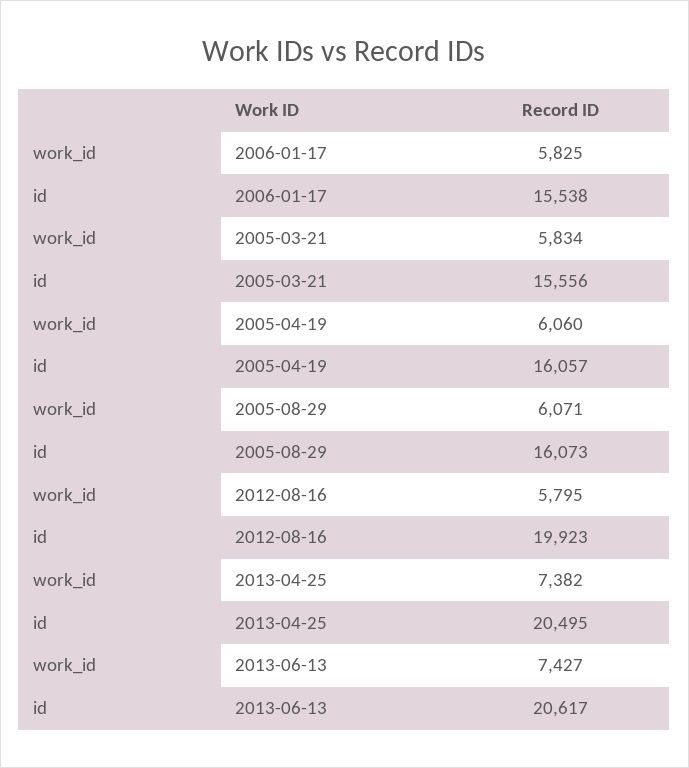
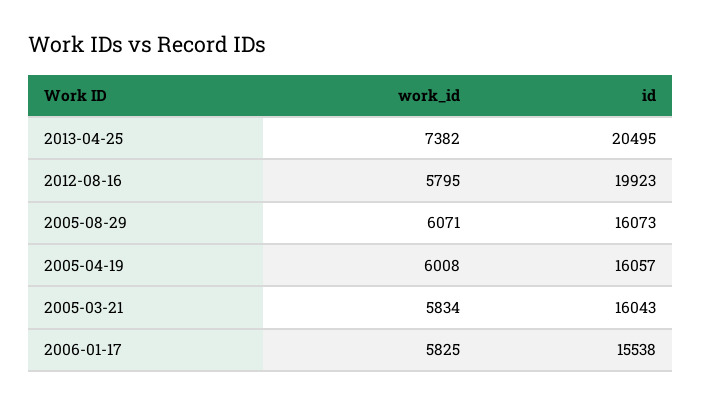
  {
    "work_id": {
      "2006-01-17": 5825,
      "2005-03-21": 5834,
-     "2005-04-19": 6060,
+     "2005-04-19": 6008,
      "2005-08-29": 6071,
      "2012-08-16": 5795,
-     "2013-04-25": 7382,
+     "2013-04-25": 7382
-     "2013-06-13": 7427
    },
    "id": {
      "2006-01-17": 15538,
-     "2005-03-21": 15556,
+     "2005-03-21": 16043,
      "2005-04-19": 16057,
      "2005-08-29": 16073,
      "2012-08-16": 19923,
-     "2013-04-25": 20495,
+     "2013-04-25": 20495
-     "2013-06-13": 20617
    }
  }

